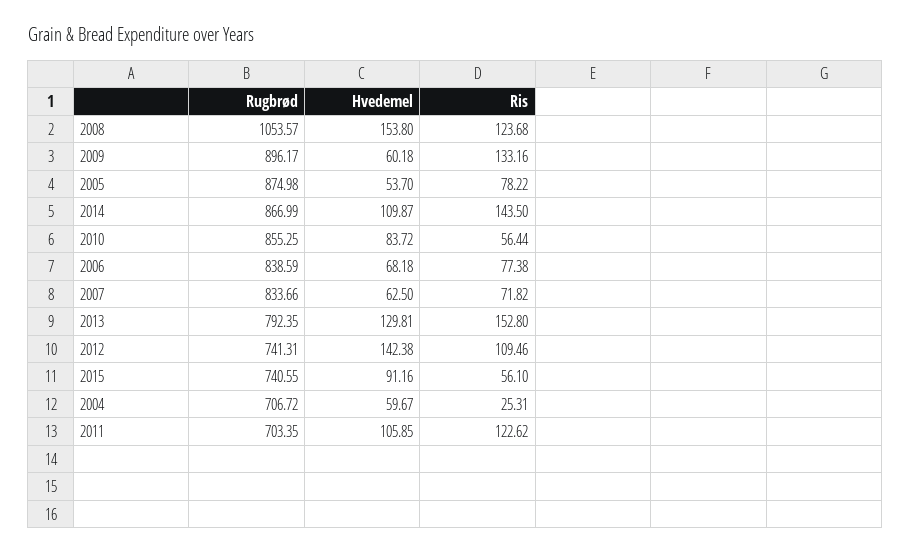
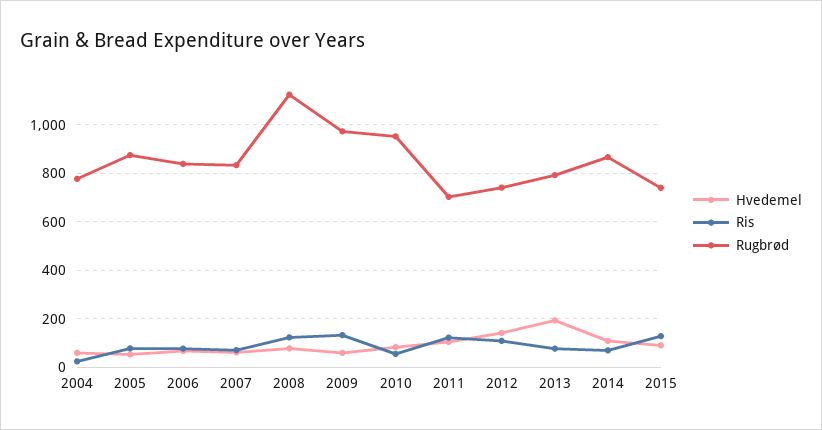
  {
    "Rugbrød": {
-     "2008": 1053.57,
+     "2008": 1125,
-     "2009": 896.17,
+     "2009": 975,
      "2005": 874.98,
      "2014": 866.99,
-     "2010": 855.25,
+     "2010": 950,
      "2006": 838.59,
      "2007": 833.66,
      "2013": 792.35,
      "2012": 741.31,
      "2015": 740.55,
-     "2004": 706.72,
+     "2004": 775,
      "2011": 703.35
    },
    "Hvedemel": {
-     "2008": 153.8,
+     "2008": 75,
      "2009": 60.18,
      "2005": 53.7,
      "2014": 109.87,
      "2010": 83.72,
      "2006": 68.18,
      "2007": 62.5,
-     "2013": 129.81,
+     "2013": 200,
      "2012": 142.38,
      "2015": 91.16,
      "2004": 59.67,
      "2011": 105.85
    },
    "Ris": {
      "2008": 123.68,
      "2009": 133.16,
      "2005": 78.22,
-     "2014": 143.5,
+     "2014": 75,
      "2010": 56.44,
      "2006": 77.38,
      "2007": 71.82,
-     "2013": 152.8,
+     "2013": 75,
      "2012": 109.46,
-     "2015": 56.1,
+     "2015": 125,
      "2004": 25.31,
      "2011": 122.62
    }
  }

